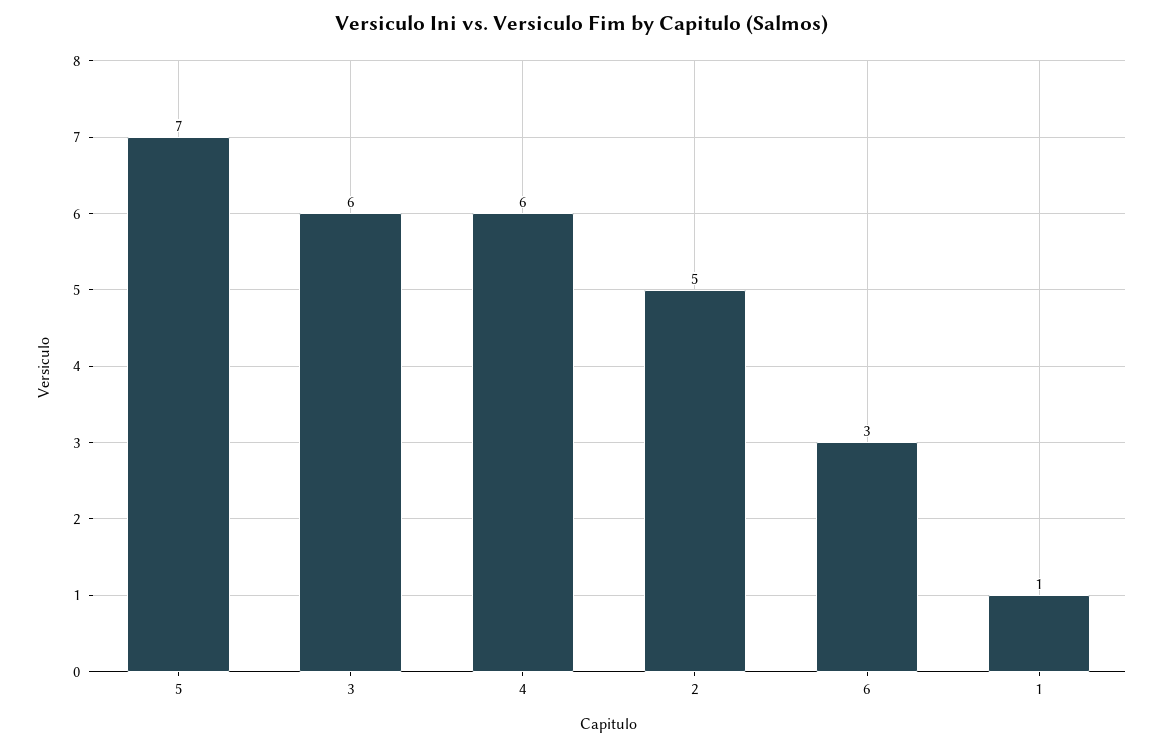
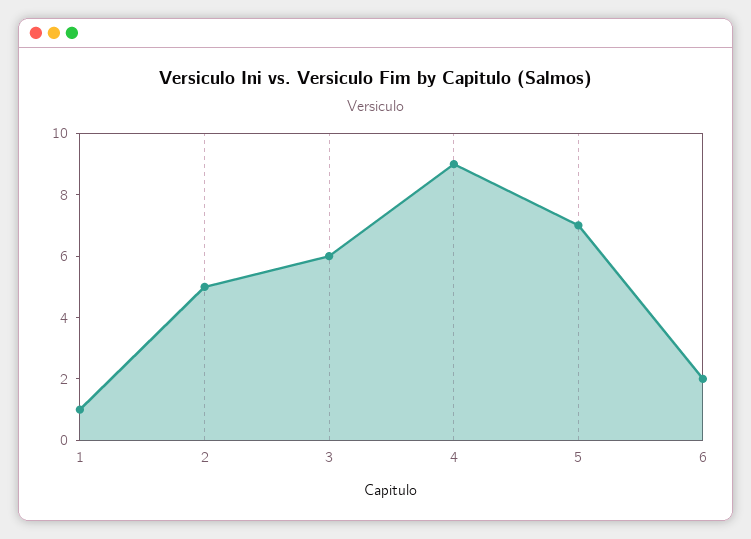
  {
    "5": 7,
    "3": 6,
-   "4": 6,
+   "4": 9,
    "2": 5,
-   "6": 3,
+   "6": 2,
    "1": 1
  }

